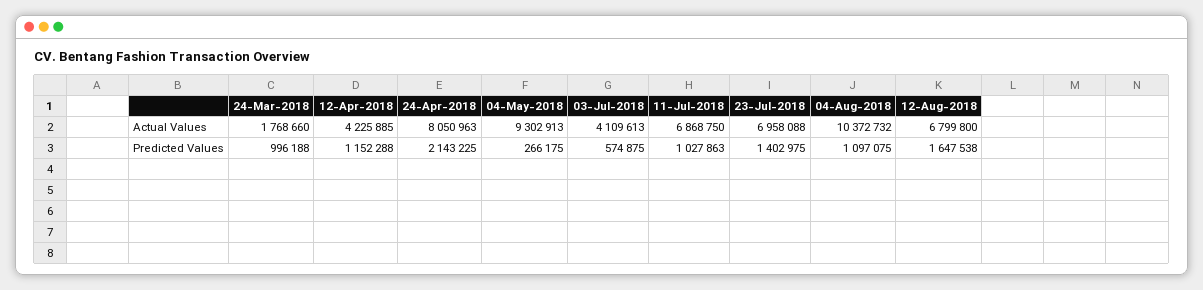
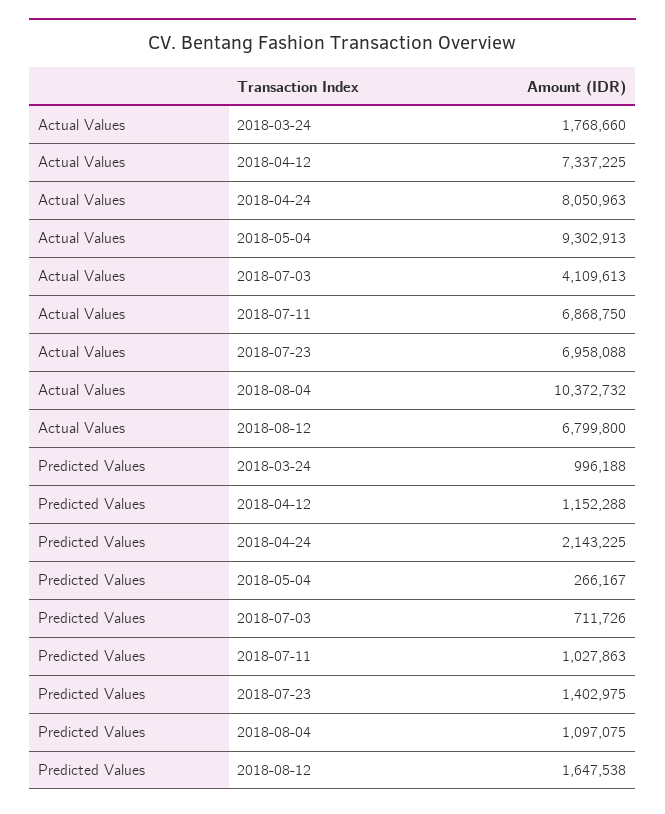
  {
    "24-Mar-2018": {
      "Actual Values": 1768660,
      "Predicted Values": 996188
    },
    "12-Apr-2018": {
-     "Actual Values": 4225885,
+     "Actual Values": 7337225,
      "Predicted Values": 1152288
    },
    "24-Apr-2018": {
      "Actual Values": 8050963,
      "Predicted Values": 2143225
    },
    "04-May-2018": {
      "Actual Values": 9302913,
-     "Predicted Values": 266175
+     "Predicted Values": 266167
    },
    "03-Jul-2018": {
      "Actual Values": 4109613,
-     "Predicted Values": 574875
+     "Predicted Values": 711726
    },
    "11-Jul-2018": {
      "Actual Values": 6868750,
      "Predicted Values": 1027863
    },
    "23-Jul-2018": {
      "Actual Values": 6958088,
      "Predicted Values": 1402975
    },
    "04-Aug-2018": {
      "Actual Values": 10372732,
      "Predicted Values": 1097075
    },
    "12-Aug-2018": {
      "Actual Values": 6799800,
      "Predicted Values": 1647538
    }
  }

